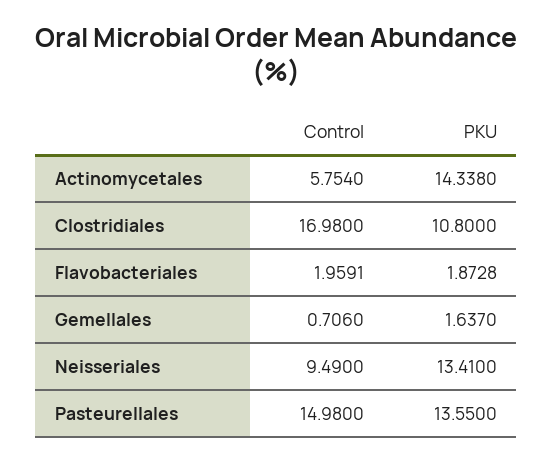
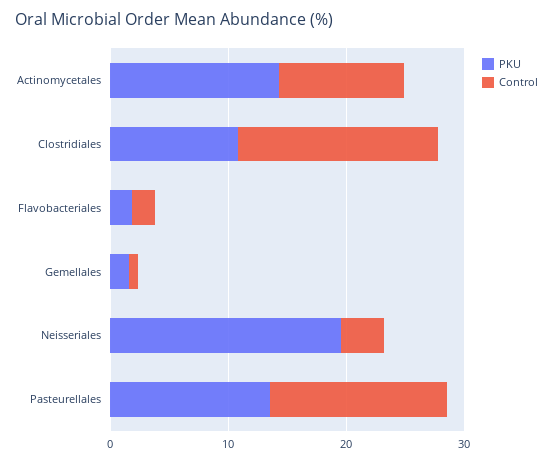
  {
    "Control": {
-     "Actinomycetales": 5.754,
+     "Actinomycetales": 10,
      "Clostridiales": 16.98,
      "Flavobacteriales": 1.9591,
      "Gemellales": 0.706,
-     "Neisseriales": 9.49,
+     "Neisseriales": 4,
      "Pasteurellales": 14.98
    },
    "PKU": {
      "Actinomycetales": 14.338,
      "Clostridiales": 10.8,
      "Flavobacteriales": 1.8728,
      "Gemellales": 1.637,
-     "Neisseriales": 13.41,
+     "Neisseriales": 20,
      "Pasteurellales": 13.55
    }
  }

